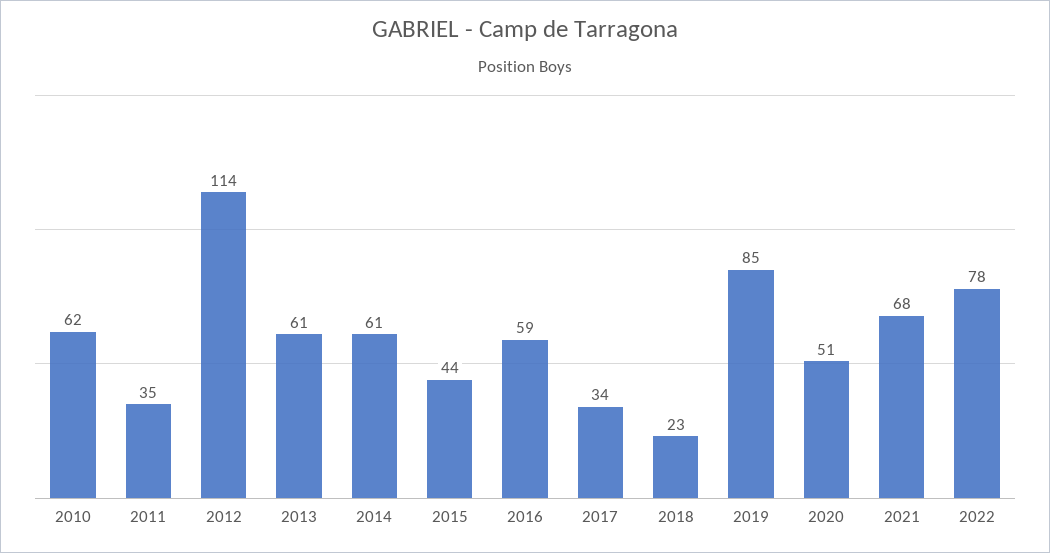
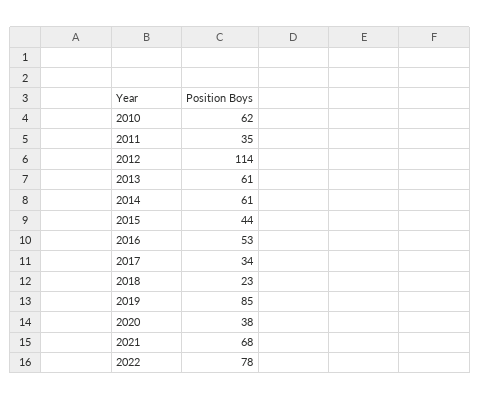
  {
    "2010": 62,
    "2011": 35,
    "2012": 114,
    "2013": 61,
    "2014": 61,
    "2015": 44,
-   "2016": 59,
+   "2016": 53,
    "2017": 34,
    "2018": 23,
    "2019": 85,
-   "2020": 51,
+   "2020": 38,
    "2021": 68,
    "2022": 78
  }

